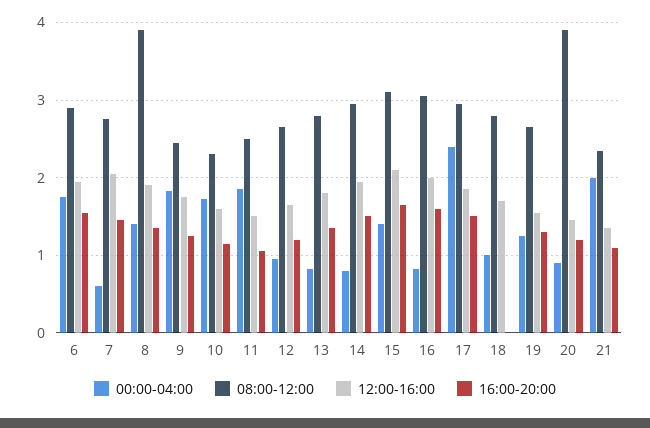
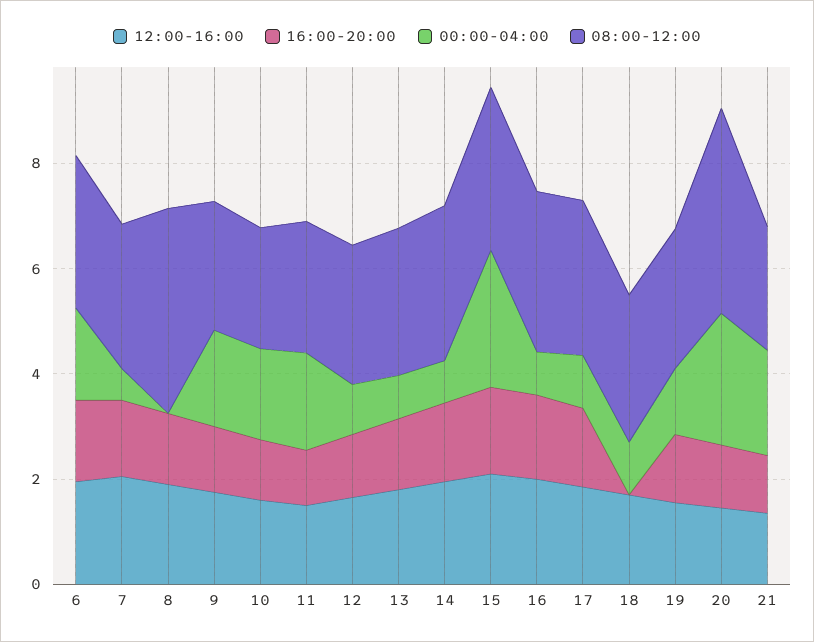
  {
    "00:00-04:00": {
      "6": 1.8,
      "7": 0.6,
-     "8": 1.4,
+     "8": 0,
      "9": 1.8,
      "10": 1.7,
      "11": 1.9,
      "12": 1,
      "13": 0.8,
      "14": 0.8,
-     "15": 1.4,
+     "15": 2.5,
      "16": 0.8,
-     "17": 2.4,
+     "17": 1,
      "18": 1,
      "19": 1.3,
-     "20": 0.9,
+     "20": 2.5,
      "21": 2
    },
    "08:00-12:00": {
      "6": 2.9,
      "7": 2.8,
      "8": 3.9,
      "9": 2.5,
      "10": 2.3,
      "11": 2.5,
      "12": 2.7,
      "13": 2.8,
      "14": 3,
      "15": 3.1,
      "16": 3.1,
      "17": 3,
      "18": 2.8,
      "19": 2.7,
      "20": 3.9,
      "21": 2.4
    },
    "12:00-16:00": {
      "6": 2,
      "7": 2.1,
      "8": 1.9,
      "9": 1.8,
      "10": 1.6,
      "11": 1.5,
      "12": 1.7,
      "13": 1.8,
      "14": 2,
      "15": 2.1,
      "16": 2,
      "17": 1.9,
      "18": 1.7,
      "19": 1.6,
      "20": 1.5,
      "21": 1.4
    },
    "16:00-20:00": {
      "6": 1.6,
      "7": 1.5,
      "8": 1.4,
      "9": 1.3,
      "10": 1.2,
      "11": 1.1,
      "12": 1.2,
      "13": 1.4,
      "14": 1.5,
      "15": 1.7,
      "16": 1.6,
      "17": 1.5,
      "18": 0,
      "19": 1.3,
      "20": 1.2,
      "21": 1.1
    }
  }

